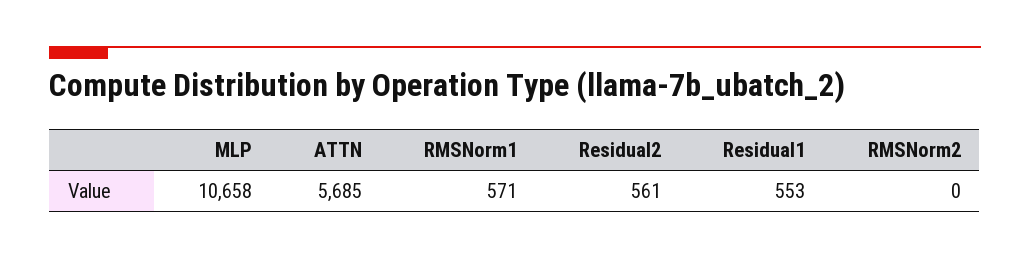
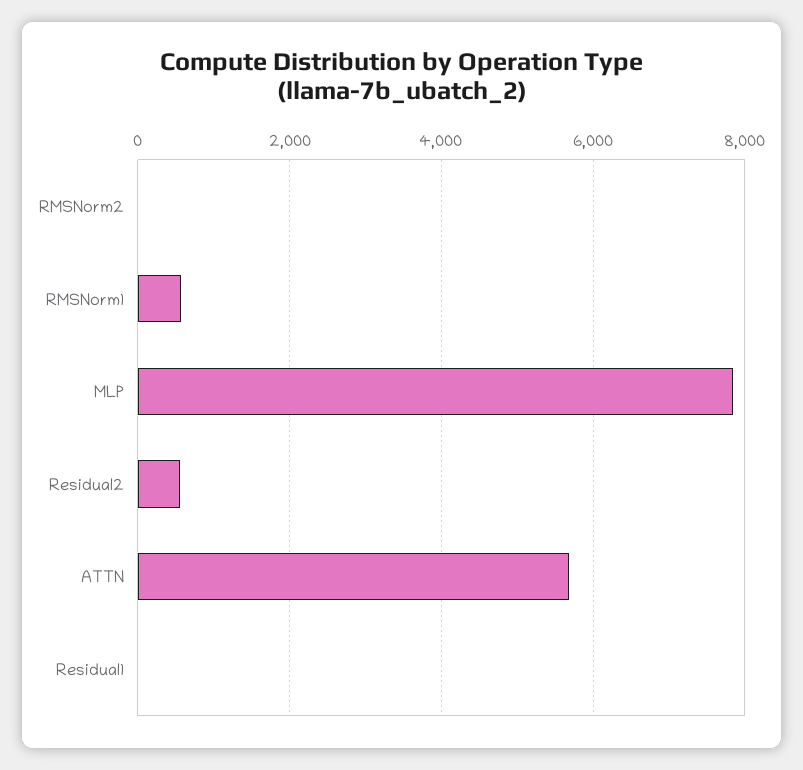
  {
-   "MLP": 10658,
+   "MLP": 7800,
    "ATTN": 5685,
    "RMSNorm1": 571,
    "Residual2": 561,
-   "Residual1": 553,
+   "Residual1": 0,
    "RMSNorm2": 0
  }

